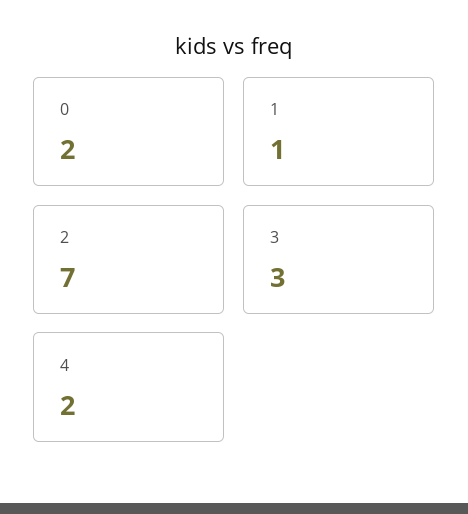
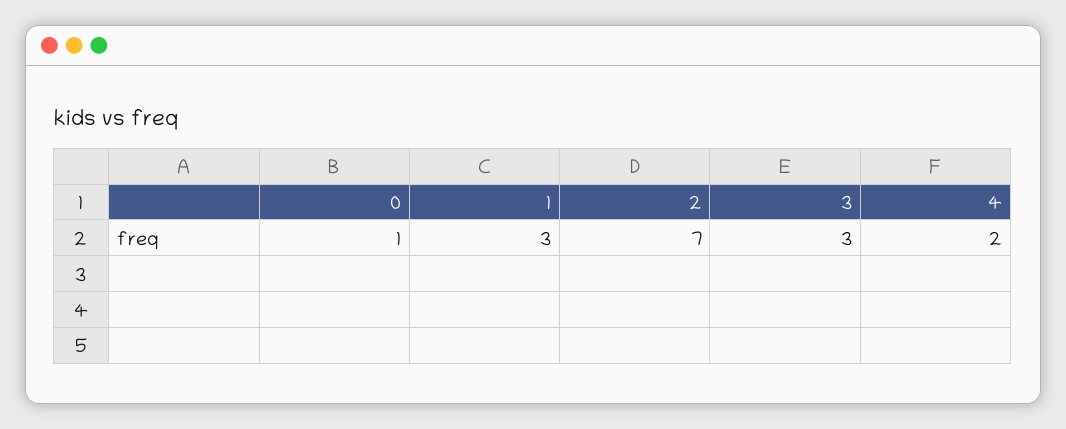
  {
-   "0": 2,
+   "0": 1,
-   "1": 1,
+   "1": 3,
    "2": 7,
    "3": 3,
    "4": 2
  }

